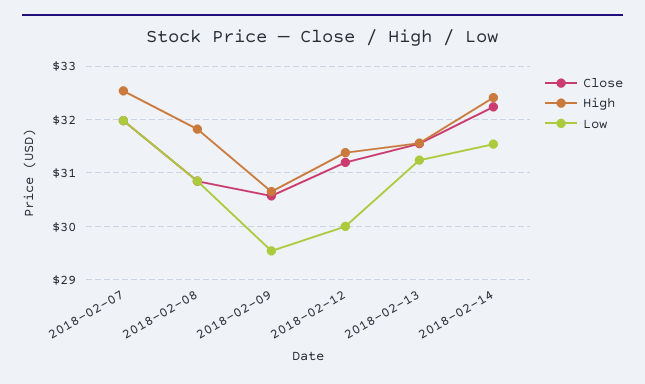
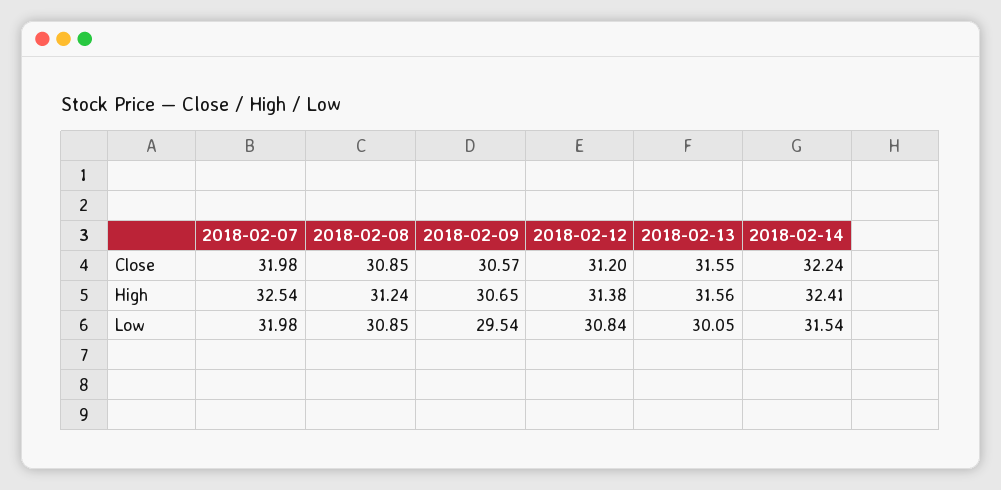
  {
    "Close": {
      "2018-02-07": 31.98,
      "2018-02-08": 30.85,
      "2018-02-09": 30.57,
      "2018-02-12": 31.2,
      "2018-02-13": 31.55,
      "2018-02-14": 32.24
    },
    "High": {
      "2018-02-07": 32.54,
-     "2018-02-08": 31.8,
+     "2018-02-08": 31.24,
      "2018-02-09": 30.65,
      "2018-02-12": 31.38,
      "2018-02-13": 31.56,
      "2018-02-14": 32.41
    },
    "Low": {
      "2018-02-07": 31.98,
      "2018-02-08": 30.85,
      "2018-02-09": 29.54,
-     "2018-02-12": 30,
+     "2018-02-12": 30.84,
-     "2018-02-13": 31.2,
+     "2018-02-13": 30.05,
      "2018-02-14": 31.54
    }
  }

